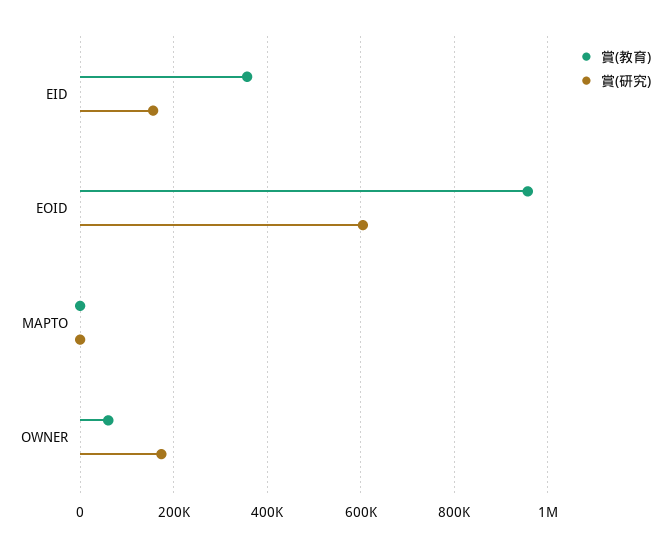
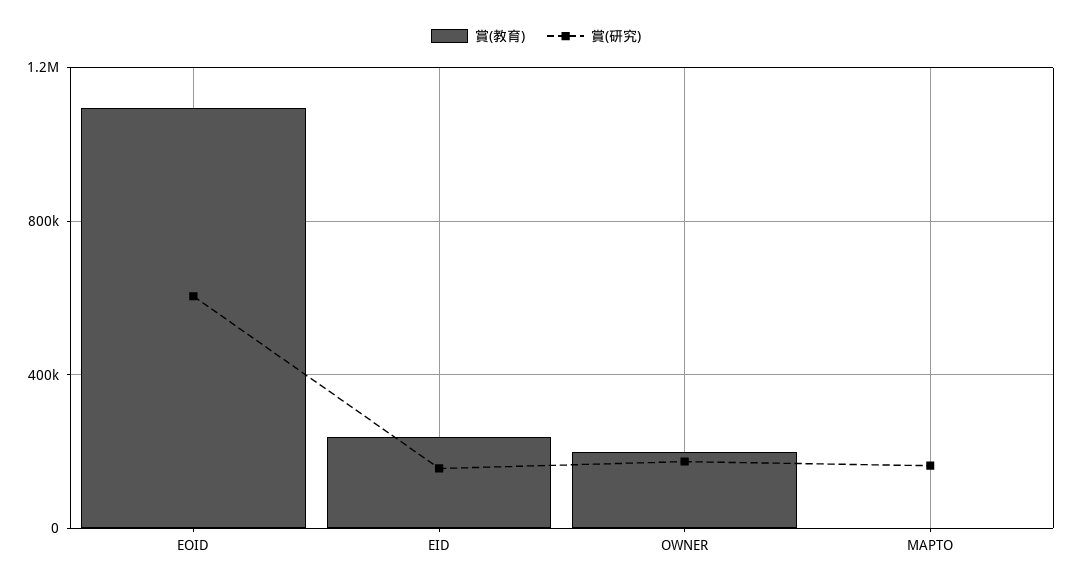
  {
    "賞(教育)": {
-     "EID": 360000,
+     "EID": 250000,
-     "EOID": 960000,
+     "EOID": 1100000,
      "MAPTO": 0,
-     "OWNER": 60000
+     "OWNER": 200000
    },
    "賞(研究)": {
      "EID": 160000,
      "EOID": 600000,
-     "MAPTO": 0,
+     "MAPTO": 150000,
      "OWNER": 180000
    }
  }

